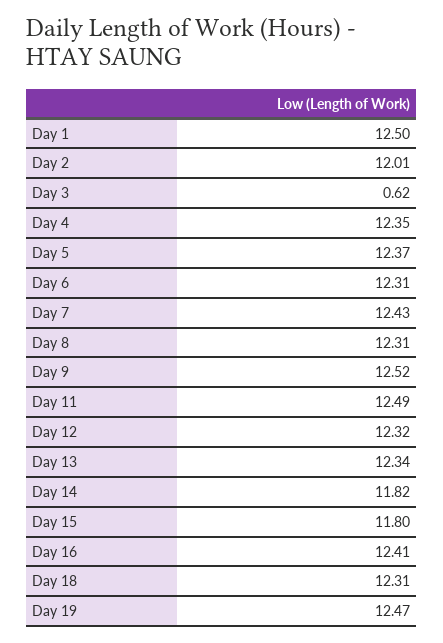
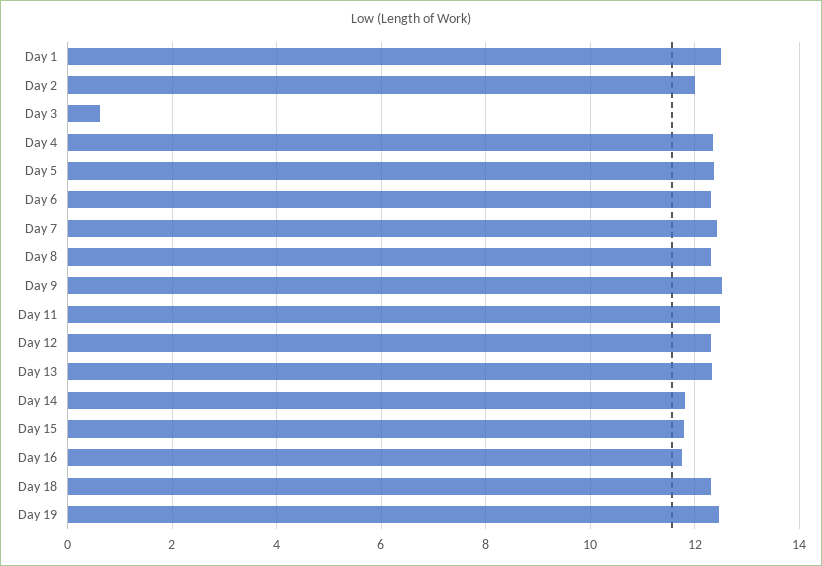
  {
    "Day 1": 12.5,
    "Day 2": 12.01,
    "Day 3": 0.62,
    "Day 4": 12.35,
    "Day 5": 12.37,
    "Day 6": 12.31,
    "Day 7": 12.43,
    "Day 8": 12.31,
    "Day 9": 12.52,
    "Day 11": 12.49,
    "Day 12": 12.32,
    "Day 13": 12.34,
    "Day 14": 11.82,
    "Day 15": 11.8,
-   "Day 16": 12.41,
+   "Day 16": 11.8,
    "Day 18": 12.31,
    "Day 19": 12.47
  }

